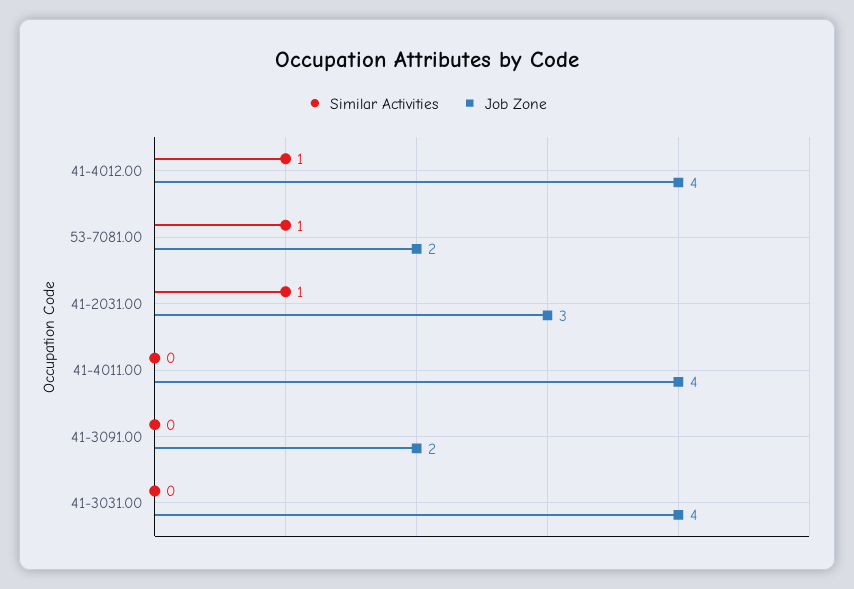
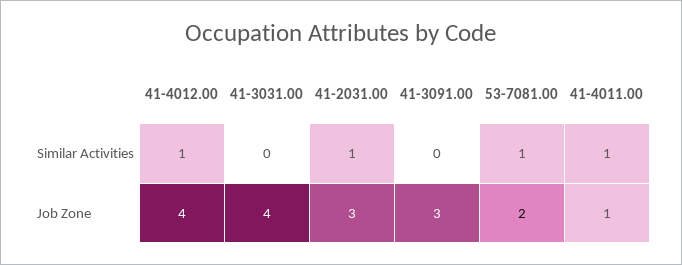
  {
    "Similar Activities": {
      "41-4012.00": 1,
      "53-7081.00": 1,
      "41-2031.00": 1,
-     "41-4011.00": 0,
+     "41-4011.00": 1,
      "41-3091.00": 0,
      "41-3031.00": 0
    },
    "Job Zone": {
      "41-4012.00": 4,
      "53-7081.00": 2,
      "41-2031.00": 3,
-     "41-4011.00": 4,
+     "41-4011.00": 1,
-     "41-3091.00": 2,
+     "41-3091.00": 3,
      "41-3031.00": 4
    }
  }

